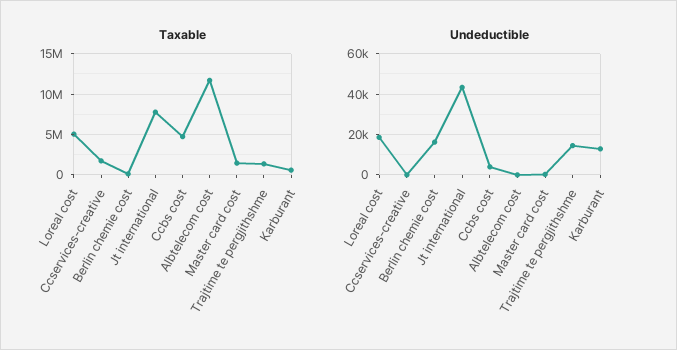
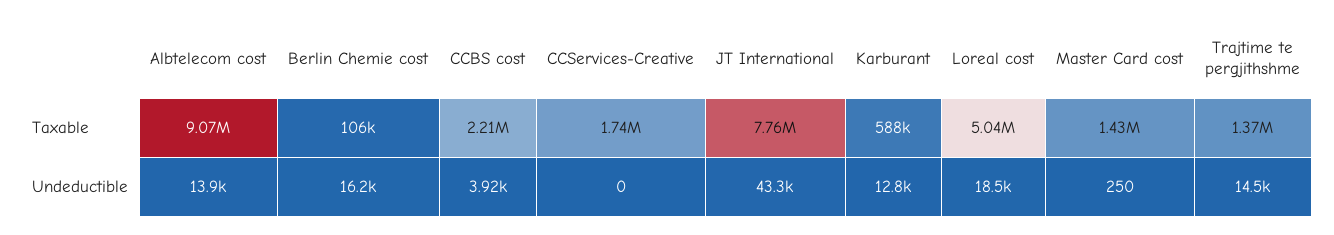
  {
    "Taxable": {
      "Loreal cost": 5040000,
      "Ccservices-creative": 1740000,
      "Berlin chemie cost": 106000,
      "Jt international": 7760000,
-     "Ccbs cost": 5000000,
+     "Ccbs cost": 2210000,
-     "Albtelecom cost": 12000000,
+     "Albtelecom cost": 9070000,
      "Master card cost": 1430000,
      "Trajtime te pergjithshme": 1370000,
      "Karburant": 588000
    },
    "Undeductible": {
      "Loreal cost": 18500,
      "Ccservices-creative": 0,
      "Berlin chemie cost": 16200,
      "Jt international": 43300,
      "Ccbs cost": 3920,
-     "Albtelecom cost": 0,
+     "Albtelecom cost": 13900,
      "Master card cost": 250,
      "Trajtime te pergjithshme": 14500,
      "Karburant": 12800
    }
  }

